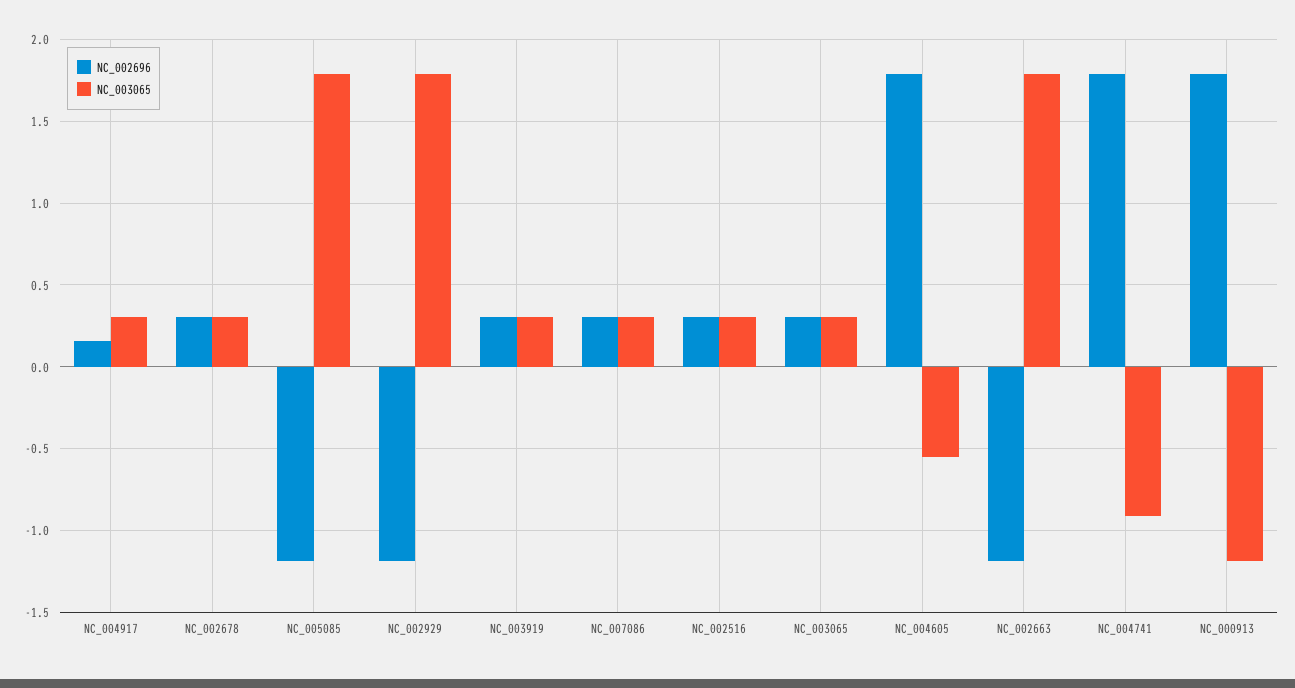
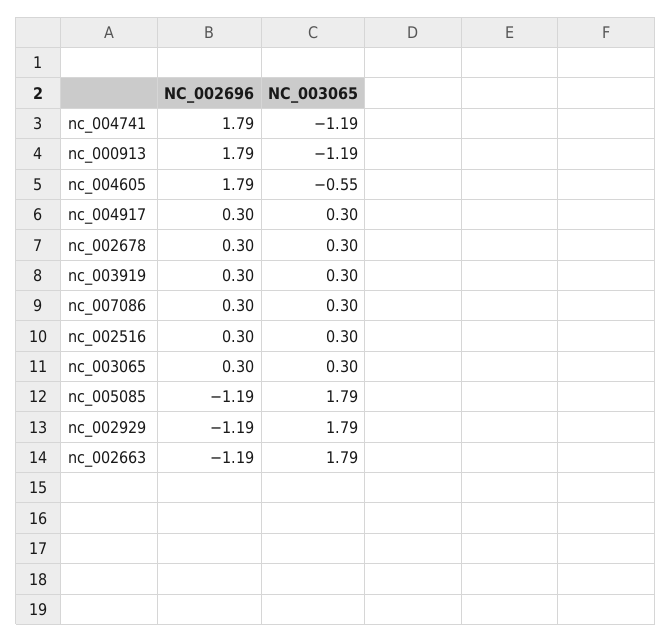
  {
    "NC_002696": {
-     "NC_004917": 0.15,
+     "NC_004917": 0.3,
      "NC_002678": 0.3,
      "NC_005085": -1.19,
      "NC_002929": -1.19,
      "NC_003919": 0.3,
      "NC_007086": 0.3,
      "NC_002516": 0.3,
      "NC_003065": 0.3,
      "NC_004605": 1.79,
      "NC_002663": -1.19,
      "NC_004741": 1.79,
      "NC_000913": 1.79
    },
    "NC_003065": {
      "NC_004917": 0.3,
      "NC_002678": 0.3,
      "NC_005085": 1.79,
      "NC_002929": 1.79,
      "NC_003919": 0.3,
      "NC_007086": 0.3,
      "NC_002516": 0.3,
      "NC_003065": 0.3,
      "NC_004605": -0.55,
      "NC_002663": 1.79,
-     "NC_004741": -0.9,
+     "NC_004741": -1.19,
      "NC_000913": -1.19
    }
  }

